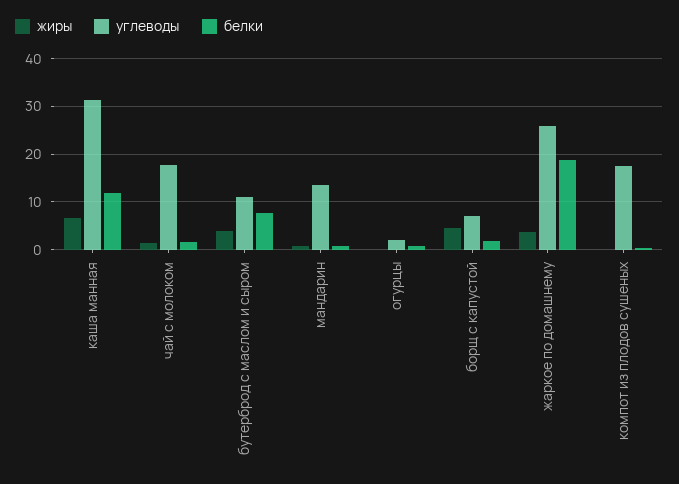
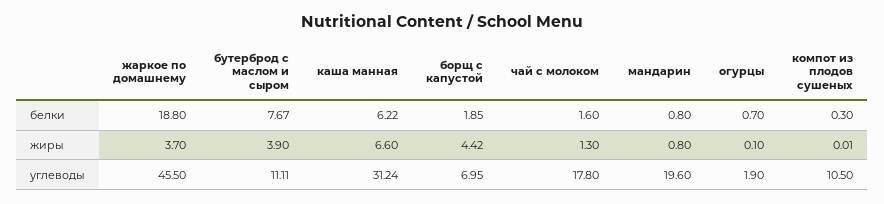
  {
    "жиры": {
      "каша манная": 6.6,
      "чай с молоком": 1.3,
      "бутерброд с маслом и сыром": 3.9,
      "мандарин": 0.8,
      "огурцы": 0.1,
      "борщ с капустой": 4.42,
      "жаркое по домашнему": 3.7,
      "компот из плодов сушеных": 0.01
    },
    "углеводы": {
      "каша манная": 31.24,
      "чай с молоком": 17.8,
      "бутерброд с маслом и сыром": 11.11,
-     "мандарин": 14,
+     "мандарин": 19.6,
      "огурцы": 1.9,
      "борщ с капустой": 6.95,
-     "жаркое по домашнему": 26,
+     "жаркое по домашнему": 45.5,
-     "компот из плодов сушеных": 18
+     "компот из плодов сушеных": 10.5
    },
    "белки": {
-     "каша манная": 12,
+     "каша манная": 6.22,
      "чай с молоком": 1.6,
      "бутерброд с маслом и сыром": 7.67,
      "мандарин": 0.8,
      "огурцы": 0.7,
      "борщ с капустой": 1.85,
      "жаркое по домашнему": 18.8,
      "компот из плодов сушеных": 0.3
    }
  }

